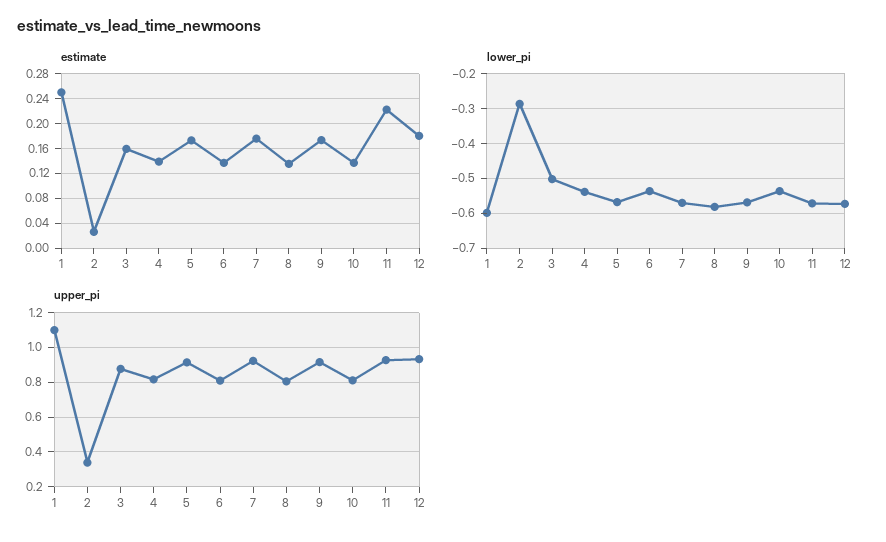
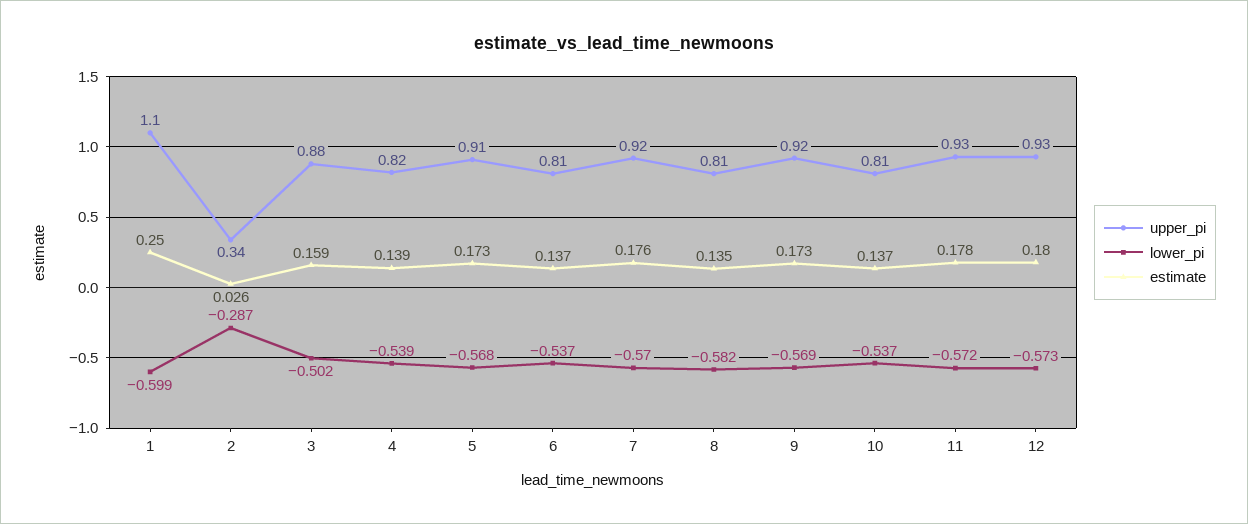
  {
    "estimate": {
      "1": 0.25,
      "2": 0.026,
      "3": 0.159,
      "4": 0.139,
      "5": 0.173,
      "6": 0.137,
      "7": 0.176,
      "8": 0.135,
      "9": 0.173,
      "10": 0.137,
-     "11": 0.22,
+     "11": 0.178,
      "12": 0.18
    },
    "lower_pi": {
      "1": -0.599,
      "2": -0.287,
      "3": -0.502,
      "4": -0.539,
      "5": -0.568,
      "6": -0.537,
      "7": -0.57,
      "8": -0.582,
      "9": -0.569,
      "10": -0.537,
      "11": -0.572,
      "12": -0.573
    },
    "upper_pi": {
      "1": 1.1,
      "2": 0.34,
      "3": 0.88,
      "4": 0.82,
      "5": 0.91,
      "6": 0.81,
      "7": 0.92,
      "8": 0.81,
      "9": 0.92,
      "10": 0.81,
      "11": 0.93,
      "12": 0.93
    }
  }

